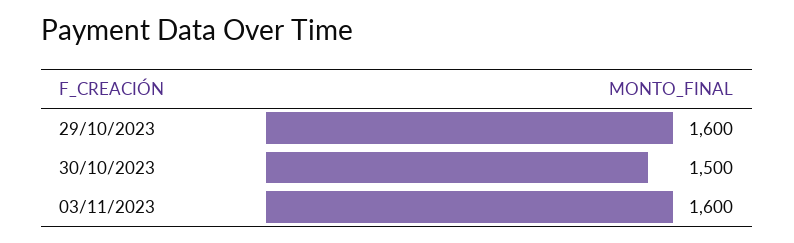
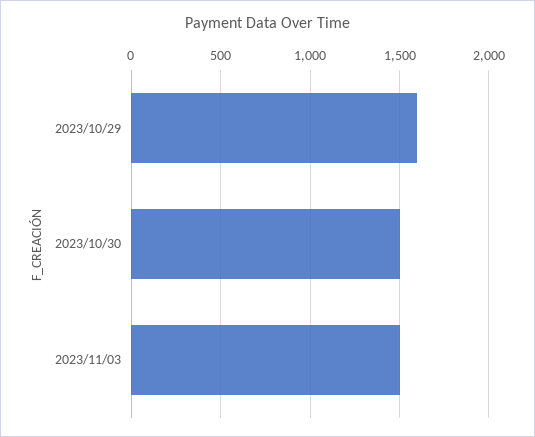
  {
    "29/10/2023": 1600,
    "30/10/2023": 1500,
-   "03/11/2023": 1600
+   "03/11/2023": 1500
  }

